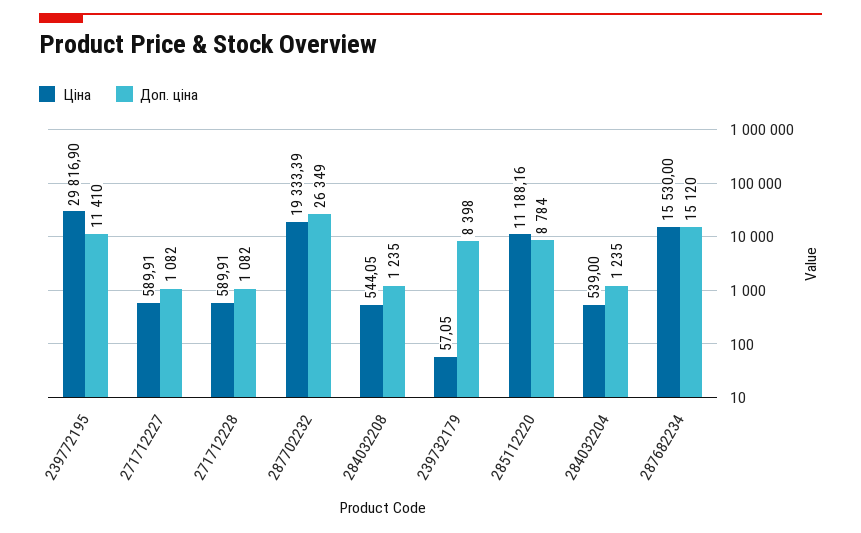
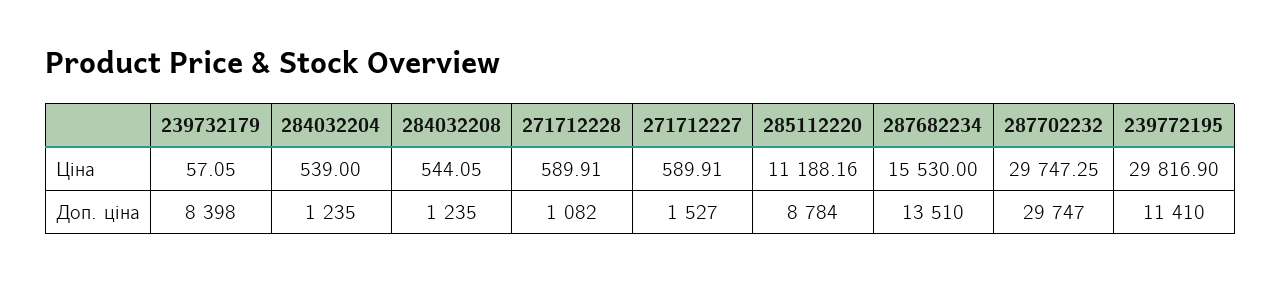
  {
    "Ціна": {
      "239772195": 29816.9,
      "271712227": 589.91,
      "271712228": 589.91,
-     "287702232": 19333.39,
+     "287702232": 29747.25,
      "284032208": 544.05,
      "239732179": 57.05,
      "285112220": 11188.16,
      "284032204": 539,
      "287682234": 15530
    },
    "Доп. ціна": {
      "239772195": 11410,
-     "271712227": 1082,
+     "271712227": 1527,
      "271712228": 1082,
-     "287702232": 26349,
+     "287702232": 29747,
      "284032208": 1235,
      "239732179": 8398,
      "285112220": 8784,
      "284032204": 1235,
-     "287682234": 15120
+     "287682234": 13510
    }
  }

